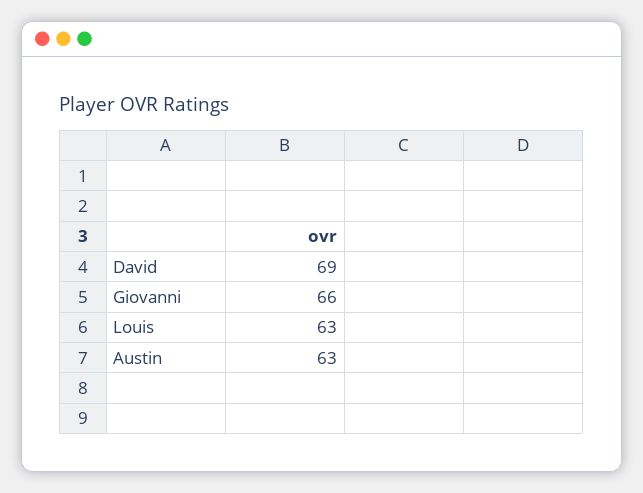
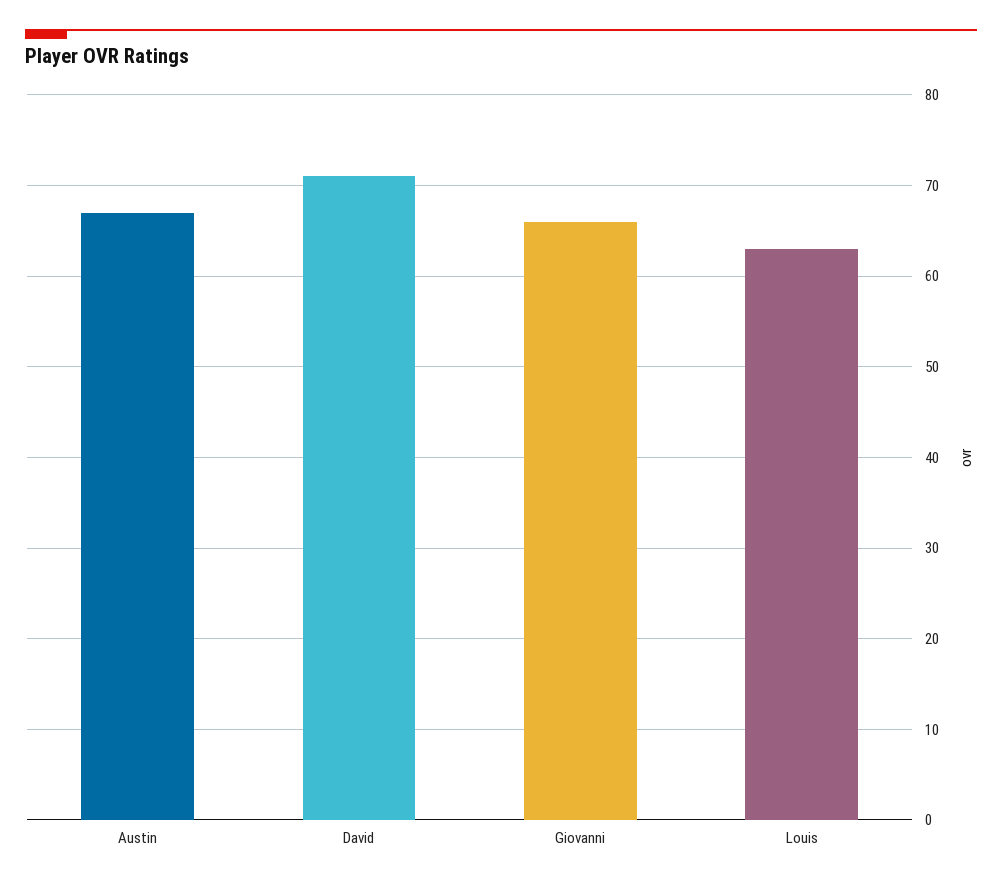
  {
-   "David": 69,
+   "David": 71,
    "Giovanni": 66,
    "Louis": 63,
-   "Austin": 63
+   "Austin": 67
  }

